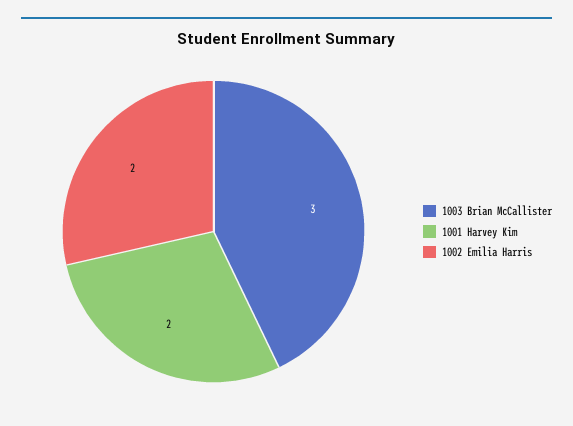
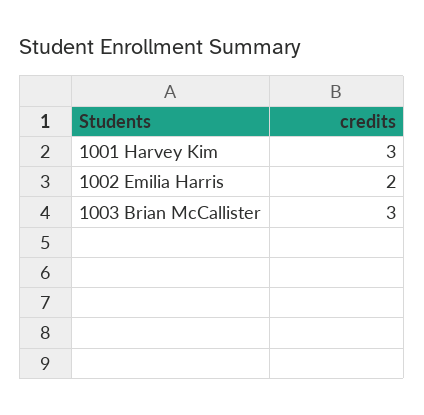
  {
    "1003 Brian McCallister": 3,
-   "1001 Harvey Kim": 2,
+   "1001 Harvey Kim": 3,
    "1002 Emilia Harris": 2
  }

